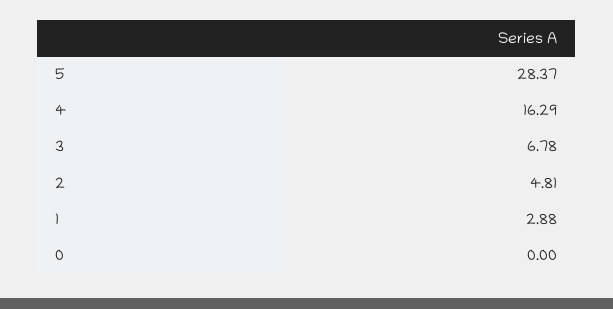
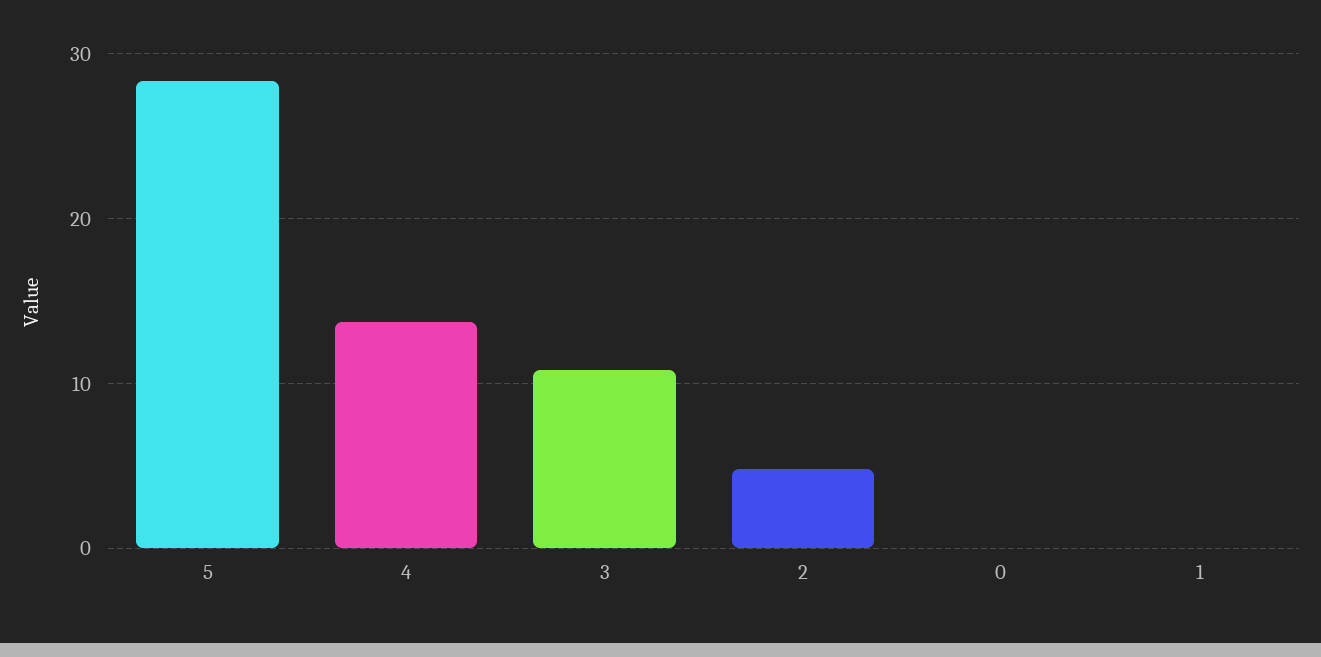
  {
    "5": 28.37,
-   "4": 16.29,
+   "4": 14,
-   "3": 6.78,
+   "3": 11,
    "2": 4.81,
-   "1": 2.88,
+   "1": 0,
    "0": 0
  }

